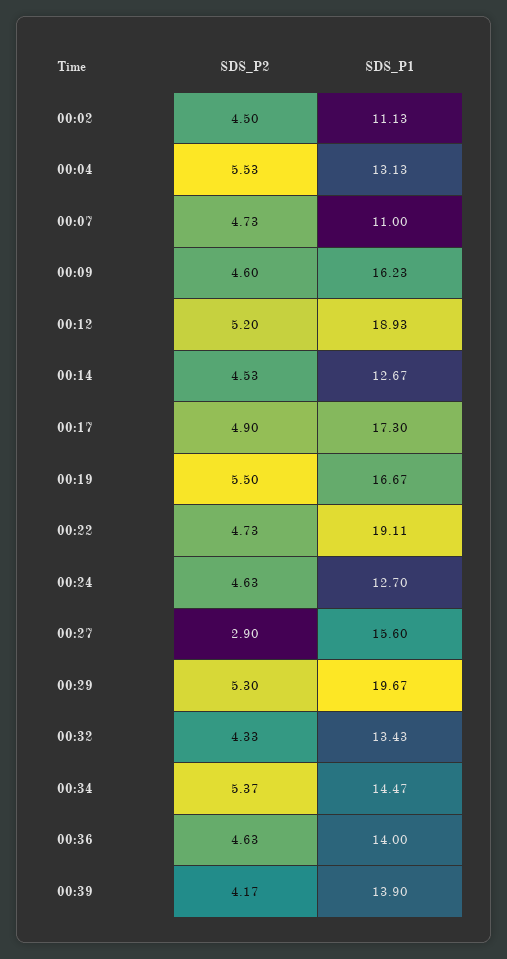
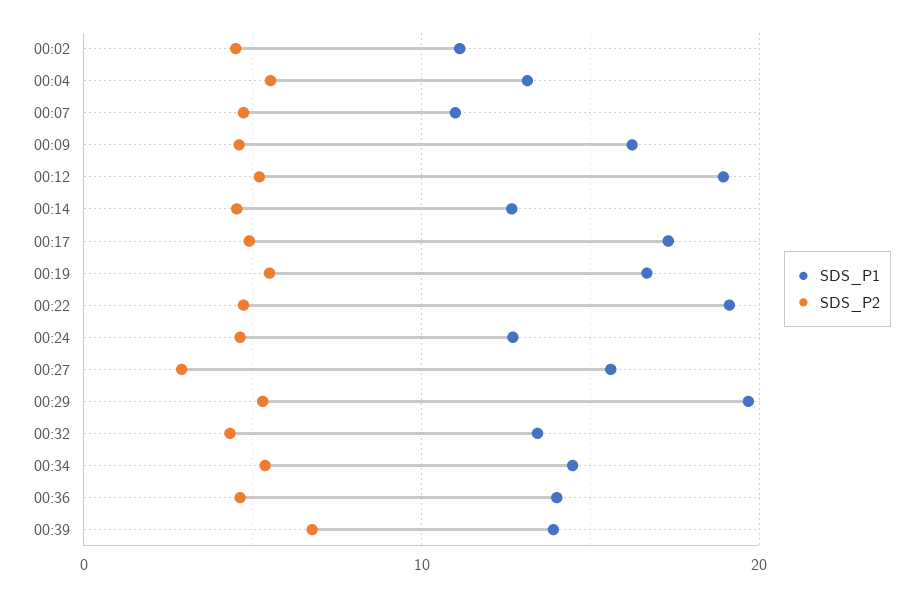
  {
    "SDS_P2": {
      "00:02": 4.5,
      "00:04": 5.53,
      "00:07": 4.73,
      "00:09": 4.6,
      "00:12": 5.2,
      "00:14": 4.53,
      "00:17": 4.9,
      "00:19": 5.5,
      "00:22": 4.73,
      "00:24": 4.63,
      "00:27": 2.9,
      "00:29": 5.3,
      "00:32": 4.33,
      "00:34": 5.37,
      "00:36": 4.63,
-     "00:39": 4.17
+     "00:39": 7
    },
    "SDS_P1": {
      "00:02": 11.13,
      "00:04": 13.13,
      "00:07": 11,
      "00:09": 16.23,
      "00:12": 18.93,
      "00:14": 12.67,
      "00:17": 17.3,
      "00:19": 16.67,
      "00:22": 19.11,
      "00:24": 12.7,
      "00:27": 15.6,
      "00:29": 19.67,
      "00:32": 13.43,
      "00:34": 14.47,
      "00:36": 14,
      "00:39": 13.9
    }
  }

